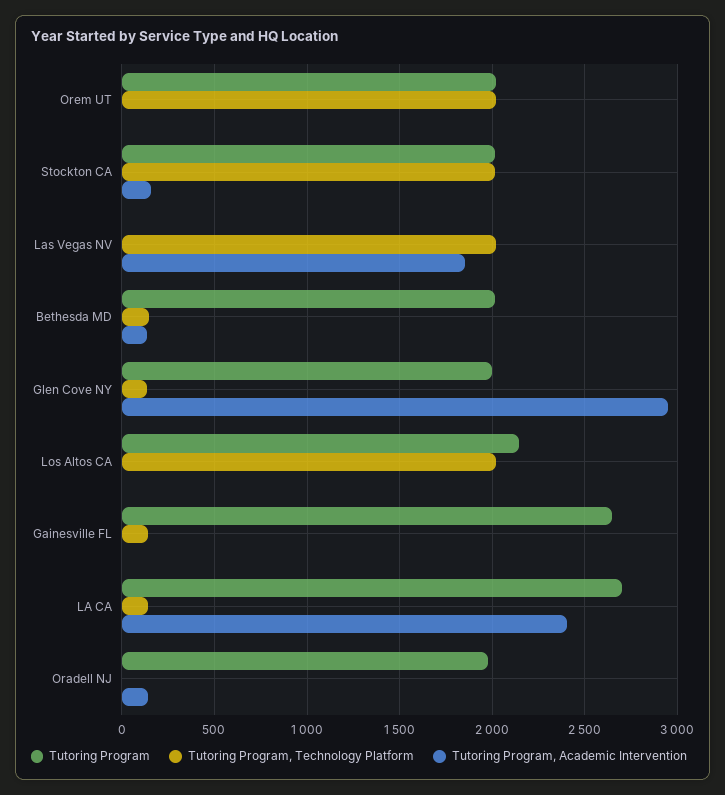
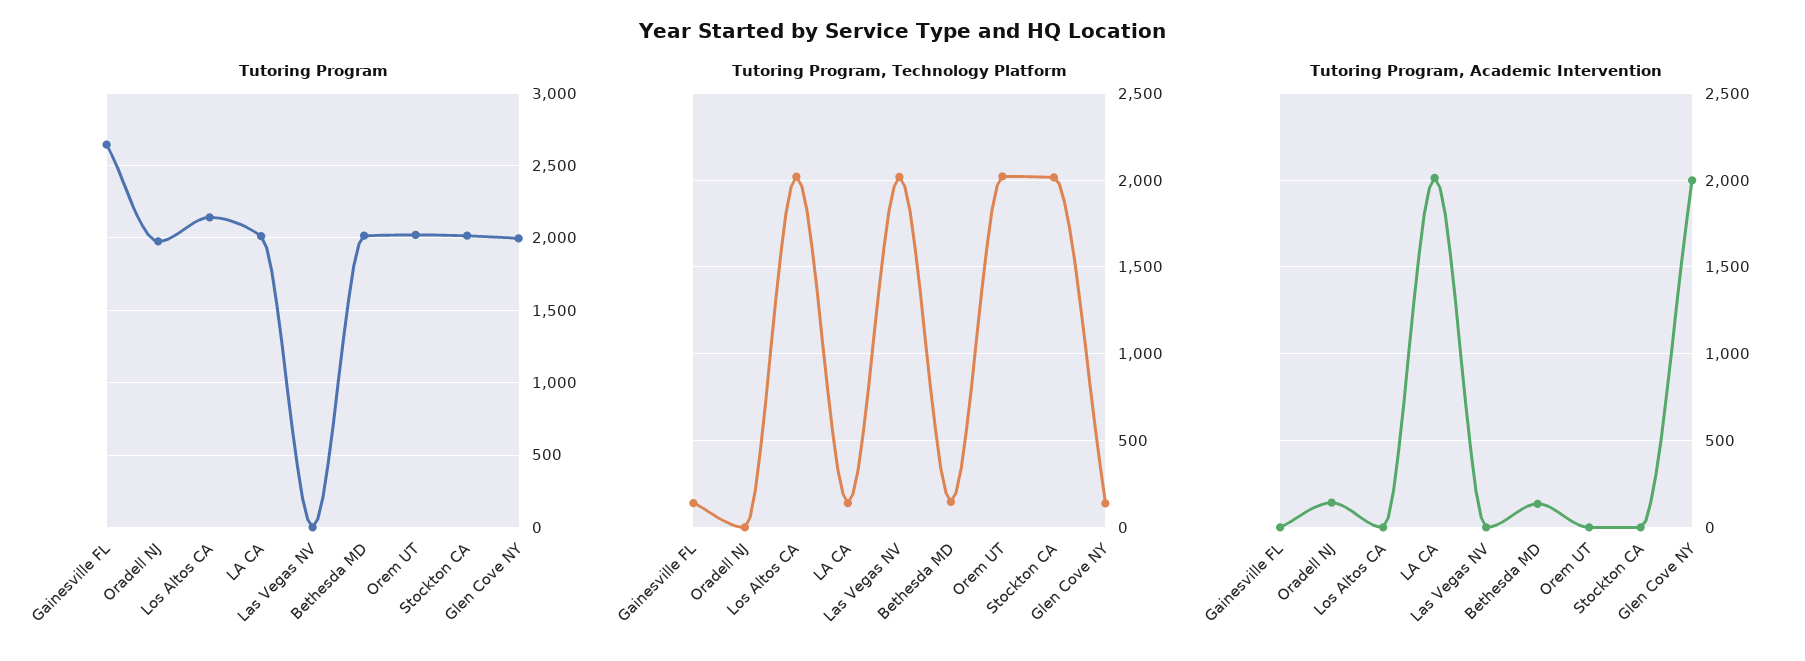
  {
    "Tutoring Program": {
      "Orem UT": 2000,
      "Stockton CA": 2000,
      "Las Vegas NV": 0,
      "Bethesda MD": 2000,
      "Glen Cove NY": 2000,
      "Los Altos CA": 2150,
      "Gainesville FL": 2650,
-     "LA CA": 2700,
+     "LA CA": 2000,
      "Oradell NJ": 2000
    },
    "Tutoring Program, Technology Platform": {
      "Orem UT": 2000,
      "Stockton CA": 2000,
      "Las Vegas NV": 2000,
      "Bethesda MD": 150,
      "Glen Cove NY": 150,
      "Los Altos CA": 2000,
      "Gainesville FL": 150,
      "LA CA": 150,
      "Oradell NJ": 0
    },
    "Tutoring Program, Academic Intervention": {
      "Orem UT": 0,
-     "Stockton CA": 150,
+     "Stockton CA": 0,
-     "Las Vegas NV": 1850,
+     "Las Vegas NV": 0,
      "Bethesda MD": 150,
-     "Glen Cove NY": 2950,
+     "Glen Cove NY": 2000,
      "Los Altos CA": 0,
      "Gainesville FL": 0,
-     "LA CA": 2400,
+     "LA CA": 2000,
      "Oradell NJ": 150
    }
  }

